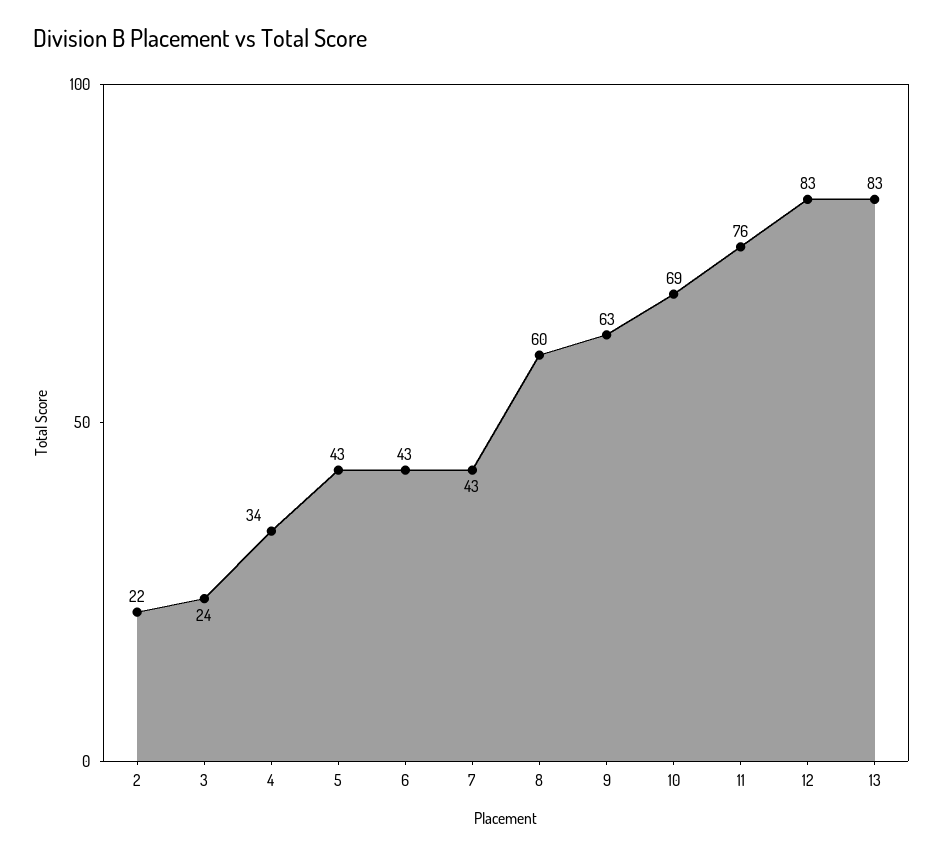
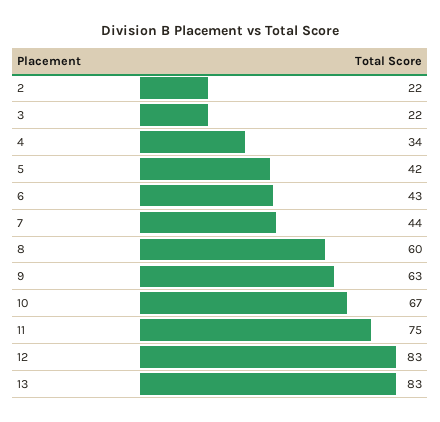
  {
    "2": 22,
-   "3": 24,
+   "3": 22,
    "4": 34,
-   "5": 43,
+   "5": 42,
    "6": 43,
-   "7": 43,
+   "7": 44,
    "8": 60,
    "9": 63,
-   "10": 69,
+   "10": 67,
-   "11": 76,
+   "11": 75,
    "12": 83,
    "13": 83
  }

